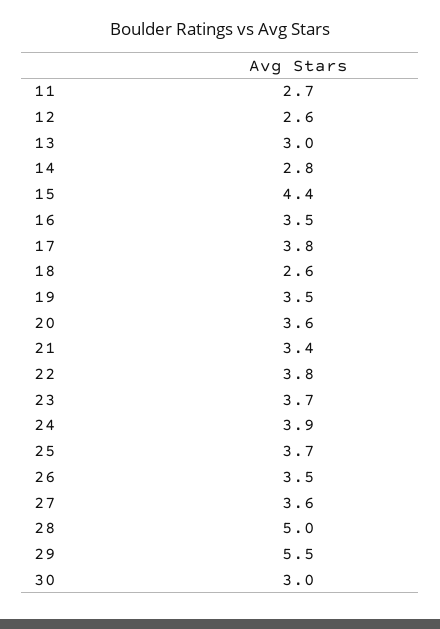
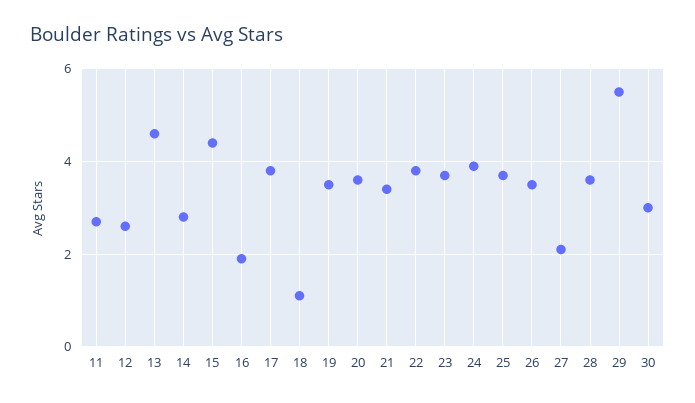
  {
    "11": 2.7,
    "12": 2.6,
-   "13": 3,
+   "13": 4.5,
    "14": 2.8,
    "15": 4.4,
-   "16": 3.5,
+   "16": 2,
    "17": 3.8,
-   "18": 2.6,
+   "18": 1,
    "19": 3.5,
    "20": 3.6,
    "21": 3.4,
    "22": 3.8,
    "23": 3.7,
    "24": 3.9,
    "25": 3.7,
    "26": 3.5,
-   "27": 3.6,
+   "27": 2,
-   "28": 5,
+   "28": 3.5,
    "29": 5.5,
    "30": 3
  }

